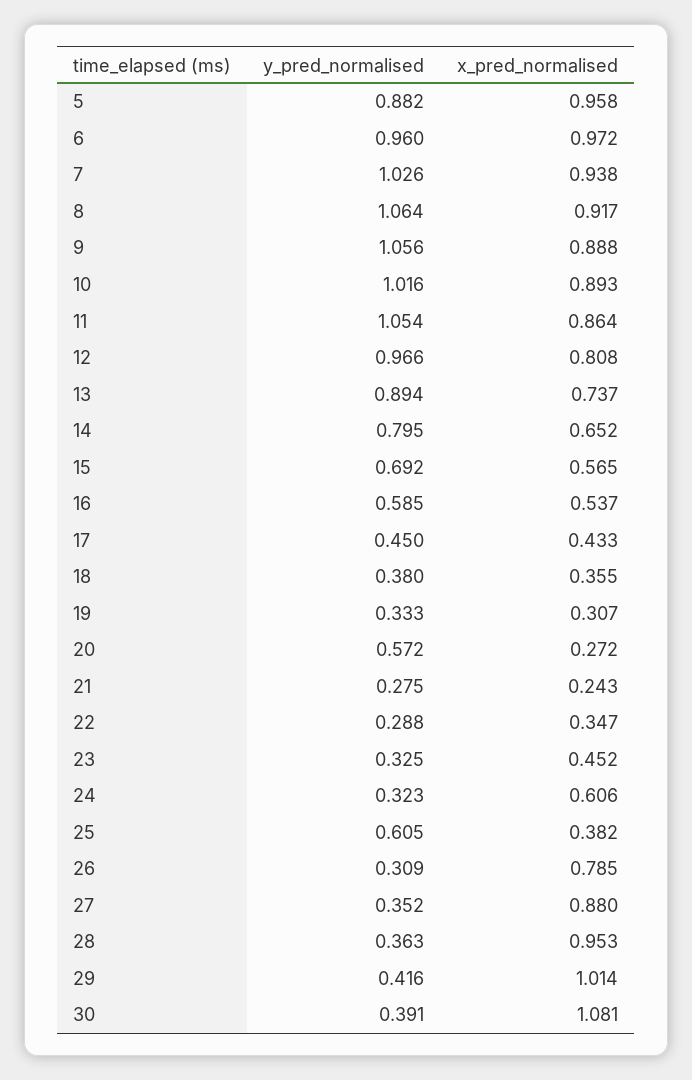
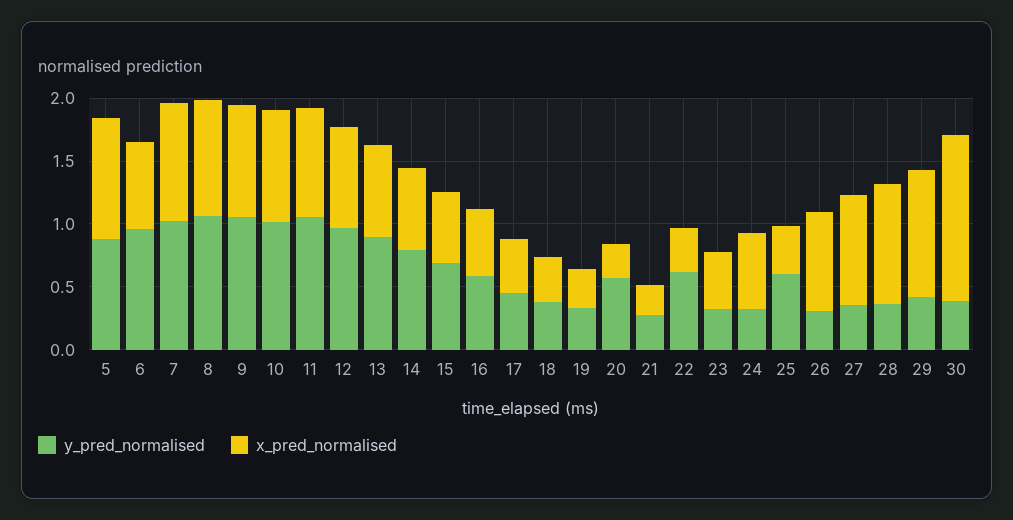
  {
    "y_pred_normalised": {
      "5": 0.882,
      "6": 0.96,
      "7": 1.026,
      "8": 1.064,
      "9": 1.056,
      "10": 1.016,
      "11": 1.054,
      "12": 0.966,
      "13": 0.894,
      "14": 0.795,
      "15": 0.692,
      "16": 0.585,
      "17": 0.45,
      "18": 0.38,
      "19": 0.333,
      "20": 0.572,
      "21": 0.275,
-     "22": 0.288,
+     "22": 0.6,
      "23": 0.325,
      "24": 0.323,
      "25": 0.605,
      "26": 0.309,
      "27": 0.352,
      "28": 0.363,
      "29": 0.416,
      "30": 0.391
    },
    "x_pred_normalised": {
      "5": 0.958,
-     "6": 0.972,
+     "6": 0.7,
      "7": 0.938,
      "8": 0.917,
      "9": 0.888,
      "10": 0.893,
      "11": 0.864,
      "12": 0.808,
      "13": 0.737,
      "14": 0.652,
      "15": 0.565,
      "16": 0.537,
      "17": 0.433,
      "18": 0.355,
      "19": 0.307,
      "20": 0.272,
      "21": 0.243,
      "22": 0.347,
      "23": 0.452,
      "24": 0.606,
      "25": 0.382,
      "26": 0.785,
      "27": 0.88,
      "28": 0.953,
      "29": 1.014,
-     "30": 1.081
+     "30": 1.3
    }
  }

